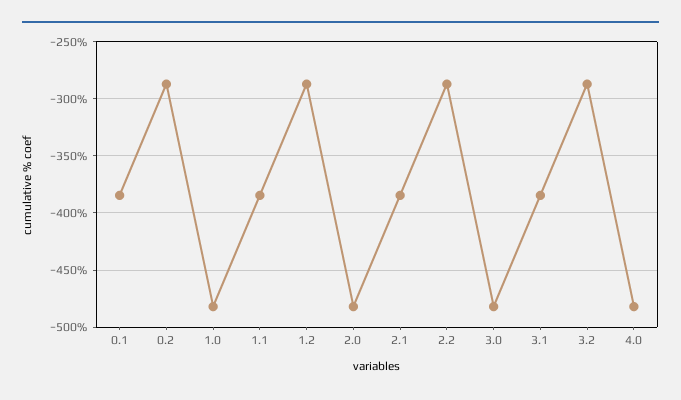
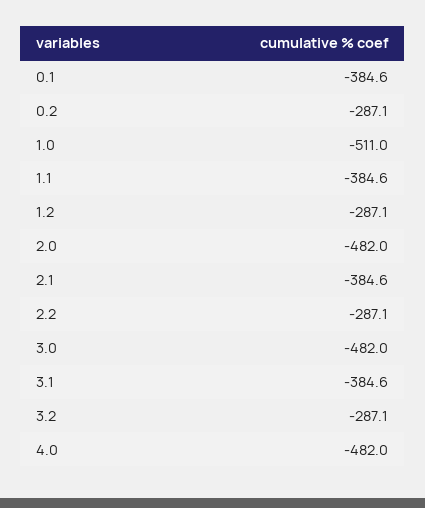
  {
    "0.1": -384.6,
    "0.2": -287.1,
-   "1.0": -480,
+   "1.0": -511,
    "1.1": -384.6,
    "1.2": -287.1,
    "2.0": -482,
    "2.1": -384.6,
    "2.2": -287.1,
    "3.0": -482,
    "3.1": -384.6,
    "3.2": -287.1,
    "4.0": -482
  }

